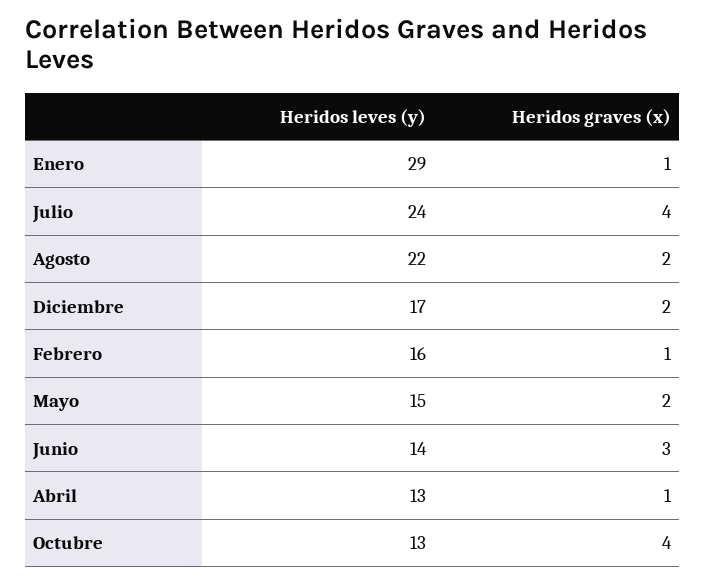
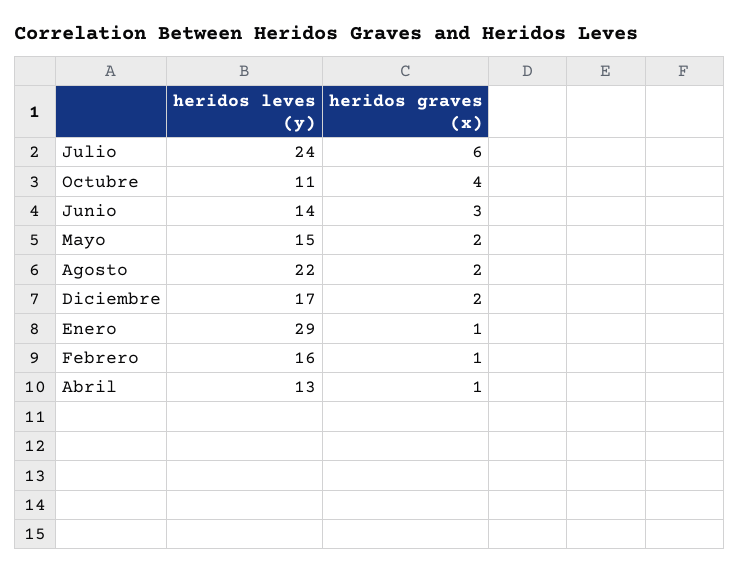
  {
    "Heridos leves (y)": {
      "Enero": 29,
      "Julio": 24,
      "Agosto": 22,
      "Diciembre": 17,
      "Febrero": 16,
      "Mayo": 15,
      "Junio": 14,
      "Abril": 13,
-     "Octubre": 13
+     "Octubre": 11
    },
    "Heridos graves (x)": {
      "Enero": 1,
-     "Julio": 4,
+     "Julio": 6,
      "Agosto": 2,
      "Diciembre": 2,
      "Febrero": 1,
      "Mayo": 2,
      "Junio": 3,
      "Abril": 1,
      "Octubre": 4
    }
  }

